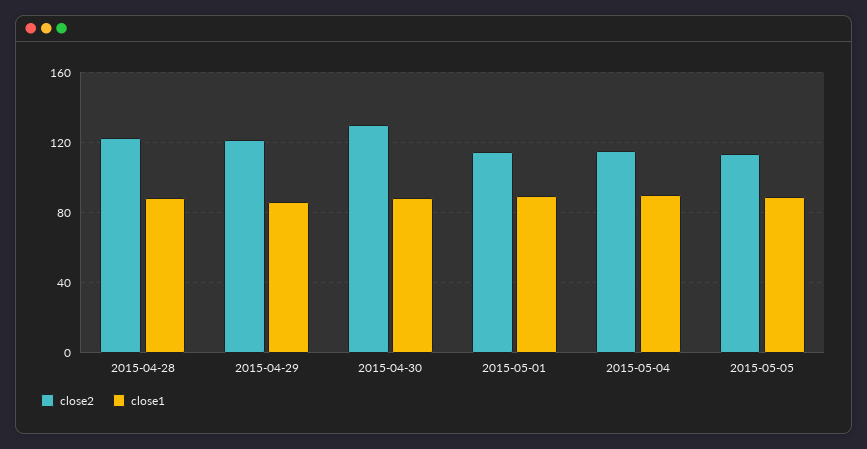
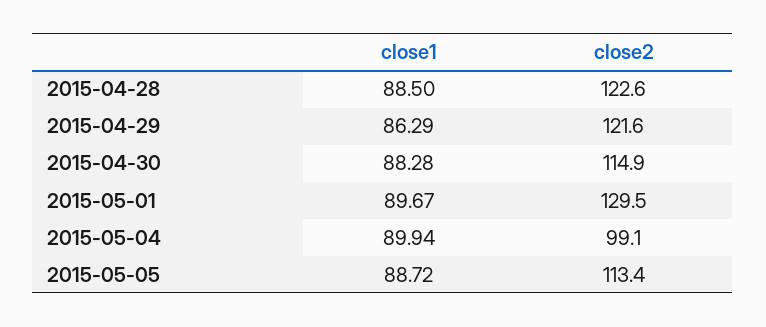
  {
    "close2": {
      "2015-04-28": 122.6,
      "2015-04-29": 121.6,
-     "2015-04-30": 130,
+     "2015-04-30": 114.9,
-     "2015-05-01": 115,
+     "2015-05-01": 129.5,
-     "2015-05-04": 115,
+     "2015-05-04": 99.1,
      "2015-05-05": 113.4
    },
    "close1": {
      "2015-04-28": 88.5,
      "2015-04-29": 86.29,
      "2015-04-30": 88.28,
      "2015-05-01": 89.67,
      "2015-05-04": 89.94,
      "2015-05-05": 88.72
    }
  }

